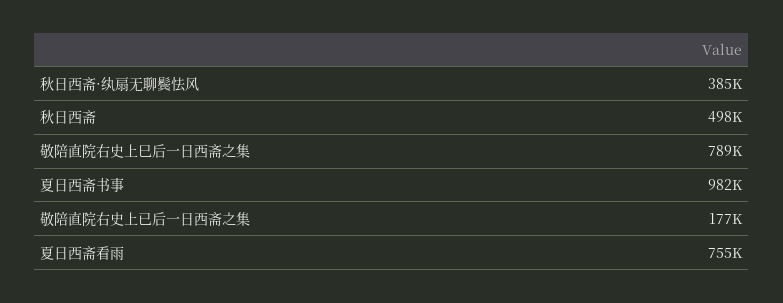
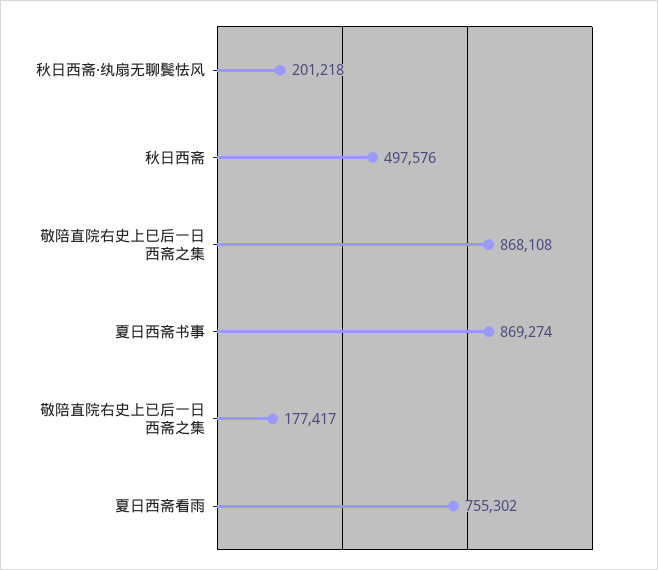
  {
-   "秋日西斋·纨扇无聊鬓怯风": 385000,
+   "秋日西斋·纨扇无聊鬓怯风": 201218,
    "秋日西斋": 497576,
-   "敬陪直院右史上巳后一日西斋之集": 789000,
+   "敬陪直院右史上巳后一日西斋之集": 868108,
-   "夏日西斋书事": 982000,
+   "夏日西斋书事": 869274,
    "敬陪直院右史上已后一日西斋之集": 177417,
    "夏日西斋看雨": 755302
  }

